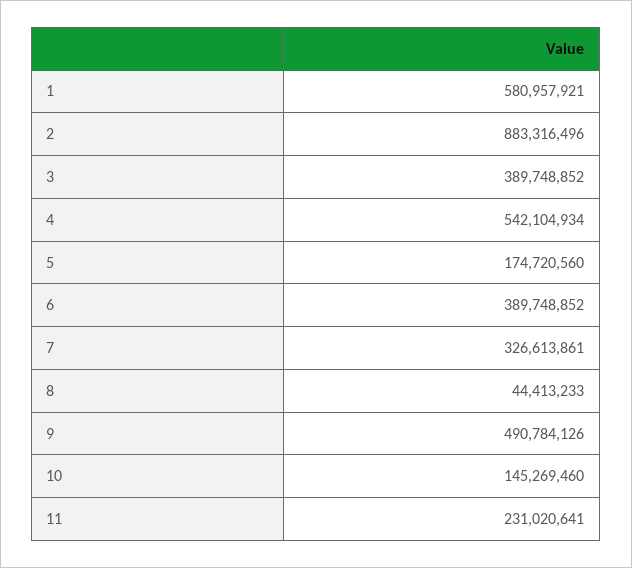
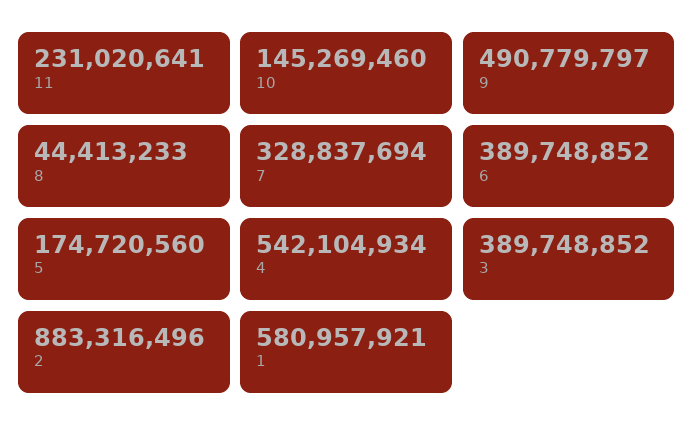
  {
    "1": 580957921,
    "2": 883316496,
    "3": 389748852,
    "4": 542104934,
    "5": 174720560,
    "6": 389748852,
-   "7": 326613861,
+   "7": 328837694,
    "8": 44413233,
-   "9": 490784126,
+   "9": 490779797,
    "10": 145269460,
    "11": 231020641
  }

